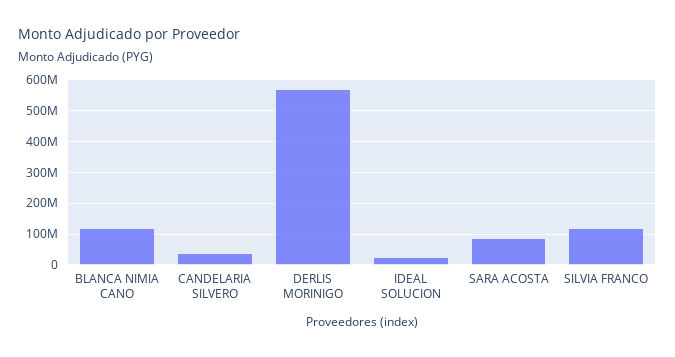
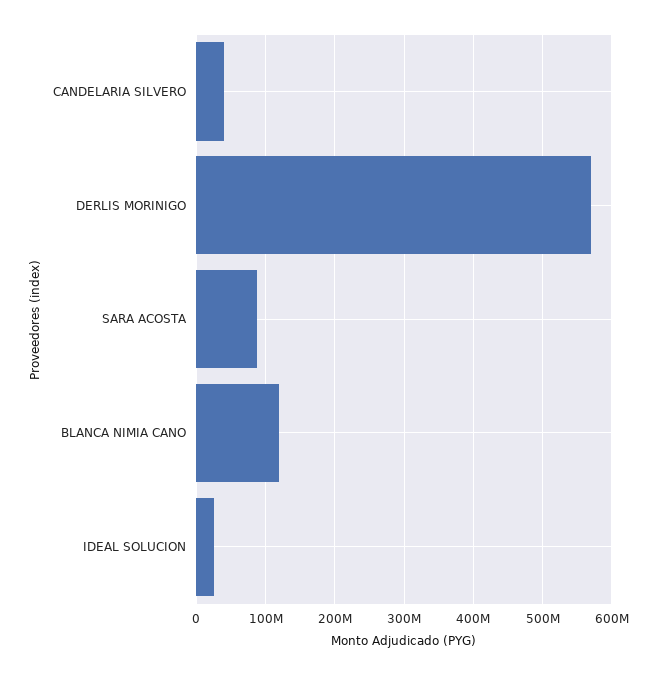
  {
    "BLANCA NIMIA CANO": 120000000,
    "CANDELARIA SILVERO": 40000000,
    "DERLIS MORINIGO": 570000000,
    "IDEAL SOLUCION": 30000000,
-   "SARA ACOSTA": 90000000,
+   "SARA ACOSTA": 90000000
-   "SILVIA FRANCO": 120000000
  }

